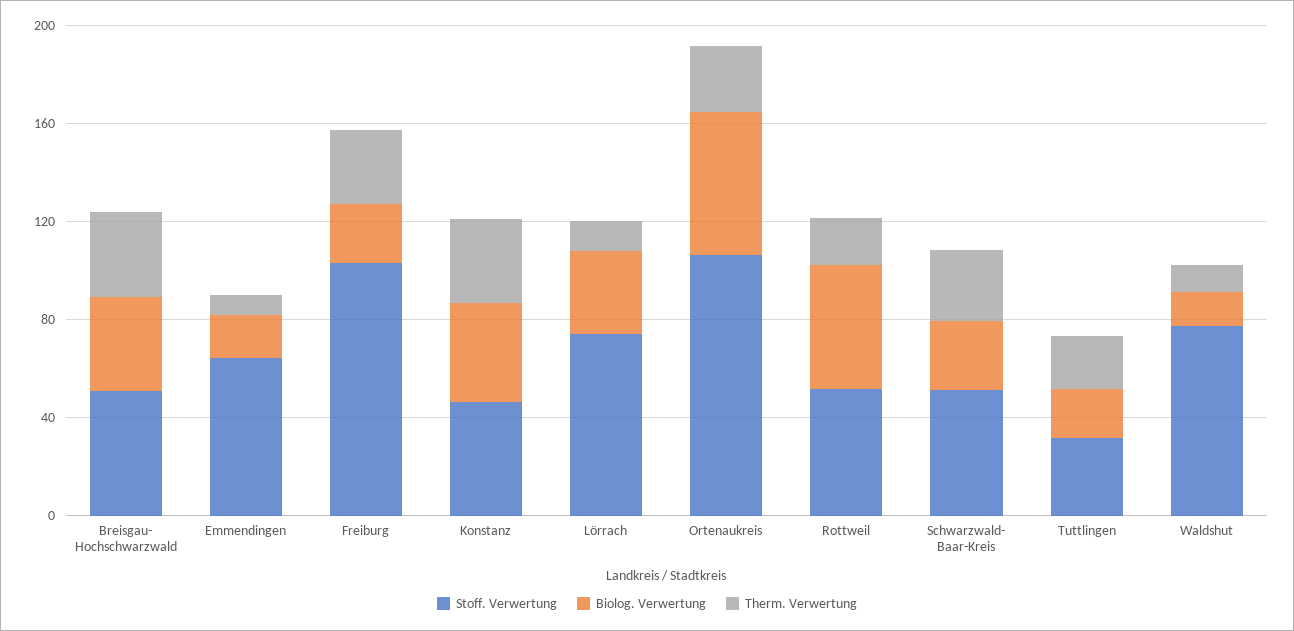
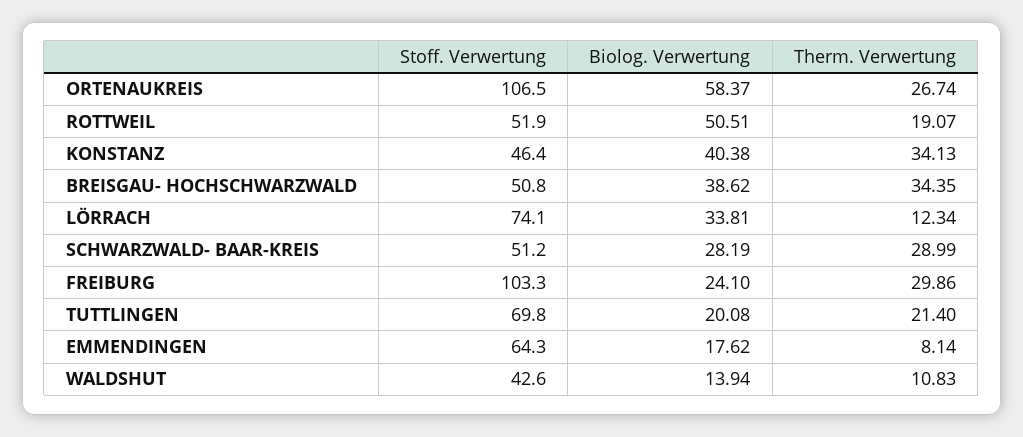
  {
    "Stoff. Verwertung": {
      "Breisgau- Hochschwarzwald": 50.8,
      "Emmendingen": 64.3,
      "Freiburg": 103.3,
      "Konstanz": 46.4,
      "Lörrach": 74.1,
      "Ortenaukreis": 106.5,
      "Rottweil": 51.9,
      "Schwarzwald- Baar-Kreis": 51.2,
-     "Tuttlingen": 30,
+     "Tuttlingen": 69.8,
-     "Waldshut": 80
+     "Waldshut": 42.6
    },
    "Biolog. Verwertung": {
      "Breisgau- Hochschwarzwald": 38.62,
      "Emmendingen": 17.62,
      "Freiburg": 24.1,
      "Konstanz": 40.38,
      "Lörrach": 33.81,
      "Ortenaukreis": 58.37,
      "Rottweil": 50.51,
      "Schwarzwald- Baar-Kreis": 28.19,
      "Tuttlingen": 20.08,
      "Waldshut": 13.94
    },
    "Therm. Verwertung": {
      "Breisgau- Hochschwarzwald": 34.35,
      "Emmendingen": 8.14,
      "Freiburg": 29.86,
      "Konstanz": 34.13,
      "Lörrach": 12.34,
      "Ortenaukreis": 26.74,
      "Rottweil": 19.07,
      "Schwarzwald- Baar-Kreis": 28.99,
      "Tuttlingen": 21.4,
      "Waldshut": 10.83
    }
  }

